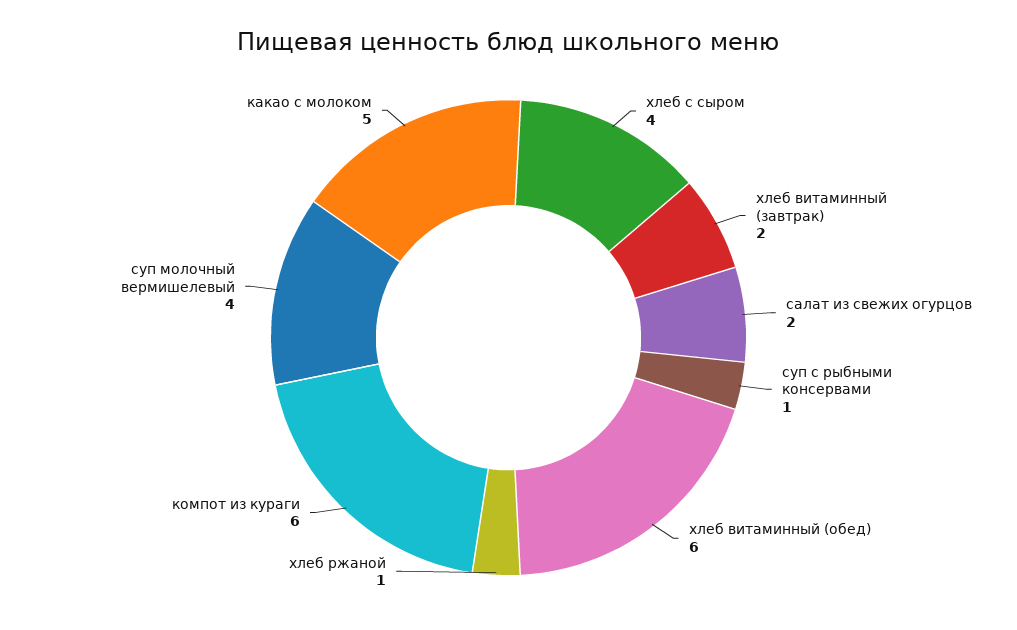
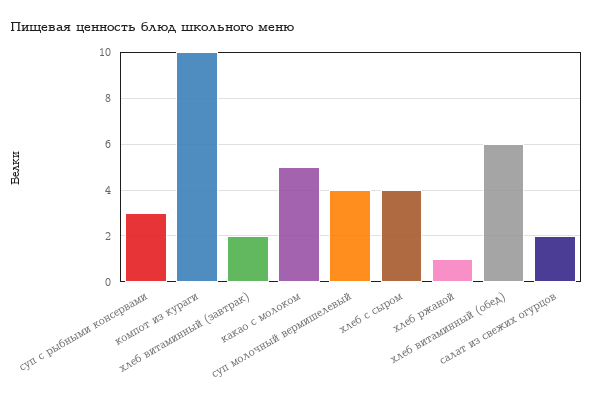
  {
    "хлеб с сыром": 4,
    "хлеб витаминный (завтрак)": 2,
    "салат из свежих огурцов": 2,
-   "суп с рыбными консервами": 1,
+   "суп с рыбными консервами": 3,
    "хлеб витаминный (обед)": 6,
    "хлеб ржаной": 1,
-   "компот из кураги": 6,
+   "компот из кураги": 10,
    "суп молочный вермишелевый": 4,
    "какао с молоком": 5
  }

